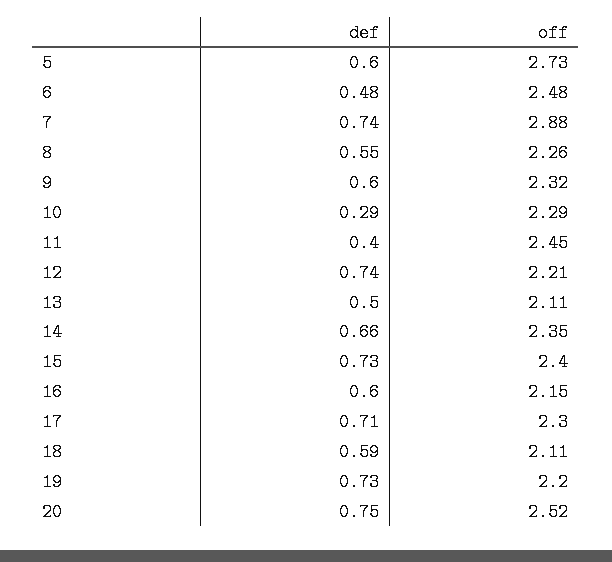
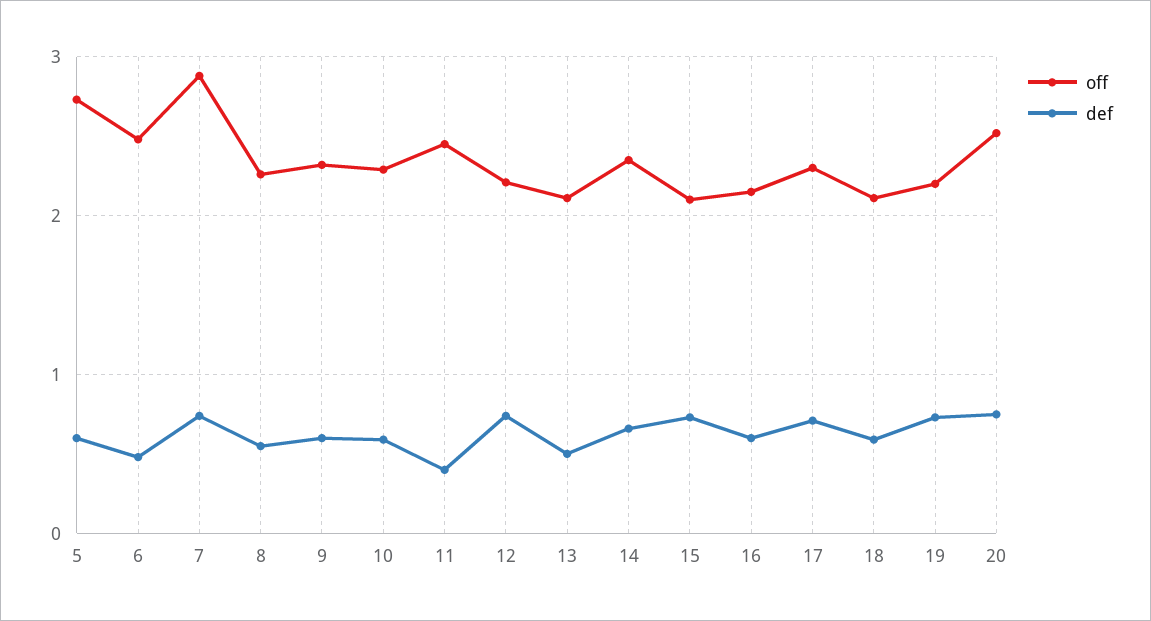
  {
    "def": {
      "5": 0.6,
      "6": 0.48,
      "7": 0.74,
      "8": 0.55,
      "9": 0.6,
-     "10": 0.29,
+     "10": 0.6,
      "11": 0.4,
      "12": 0.74,
      "13": 0.5,
      "14": 0.66,
      "15": 0.73,
      "16": 0.6,
      "17": 0.71,
      "18": 0.59,
      "19": 0.73,
      "20": 0.75
    },
    "off": {
      "5": 2.73,
      "6": 2.48,
      "7": 2.88,
      "8": 2.26,
      "9": 2.32,
      "10": 2.29,
      "11": 2.45,
      "12": 2.21,
      "13": 2.11,
      "14": 2.35,
-     "15": 2.4,
+     "15": 2.1,
      "16": 2.15,
      "17": 2.3,
      "18": 2.11,
      "19": 2.2,
      "20": 2.52
    }
  }

